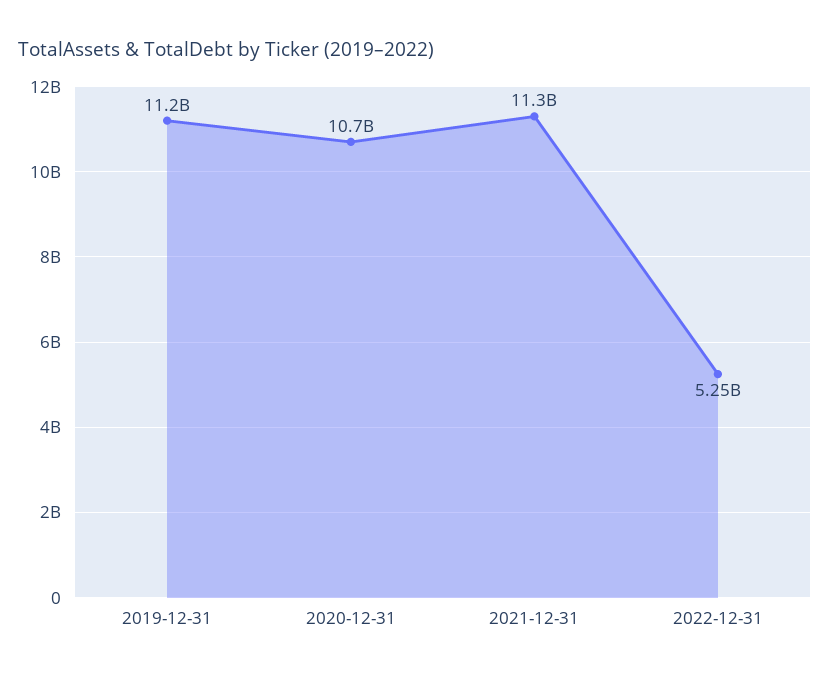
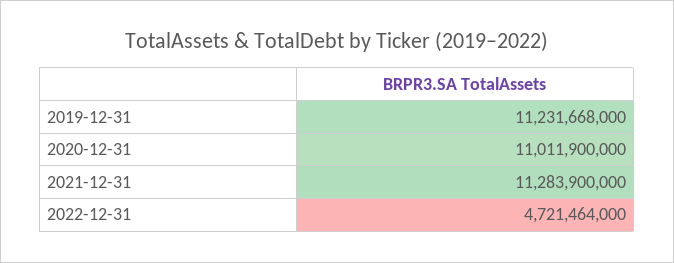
  {
    "2019-12-31": 11231668000,
-   "2020-12-31": 10700000000,
+   "2020-12-31": 11011900000,
    "2021-12-31": 11283900000,
-   "2022-12-31": 5250000000
+   "2022-12-31": 4721464000
  }

